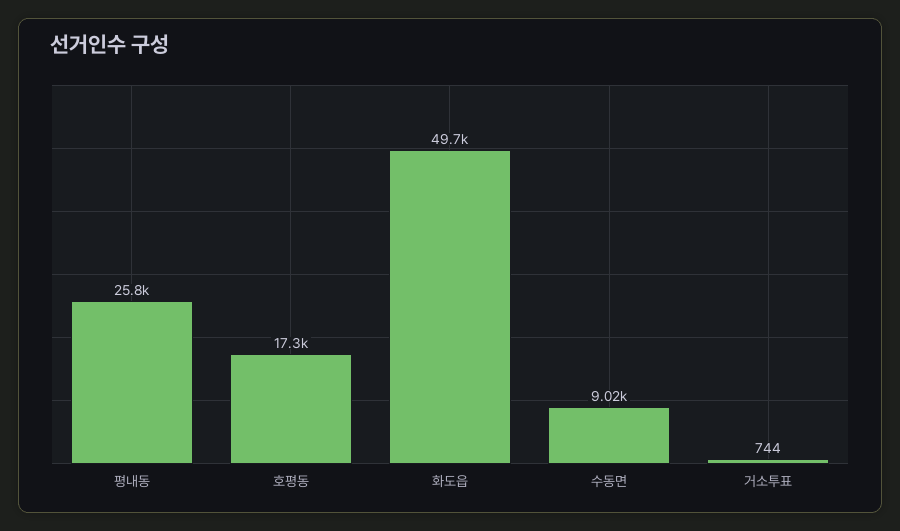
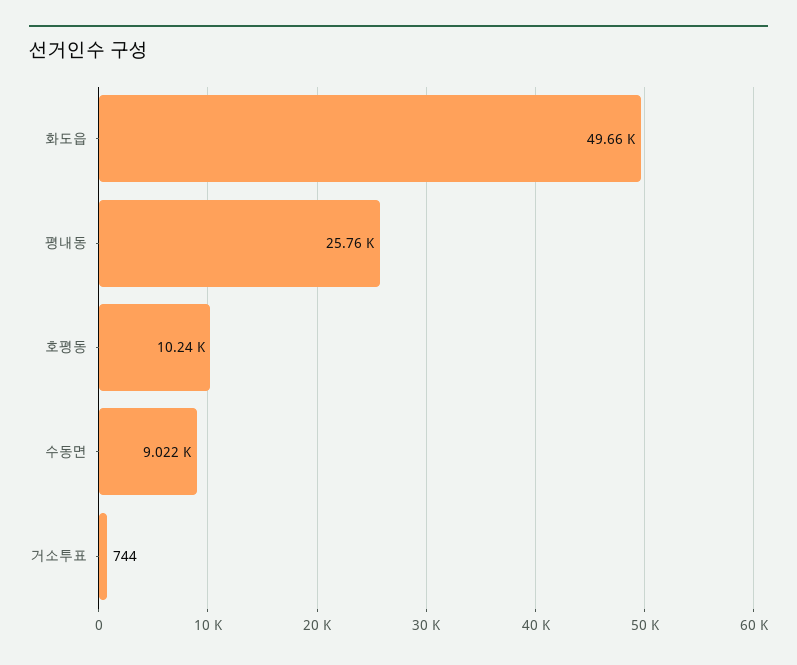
  {
    "평내동": 25760,
-   "호평동": 17300,
+   "호평동": 10240,
    "화도읍": 49660,
    "수동면": 9022,
    "거소투표": 744
  }

